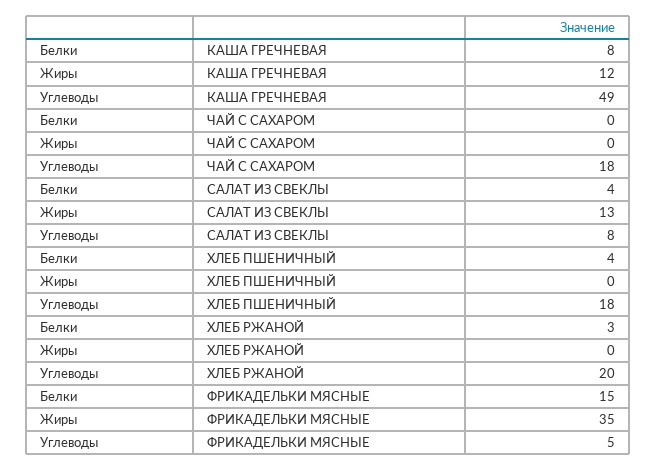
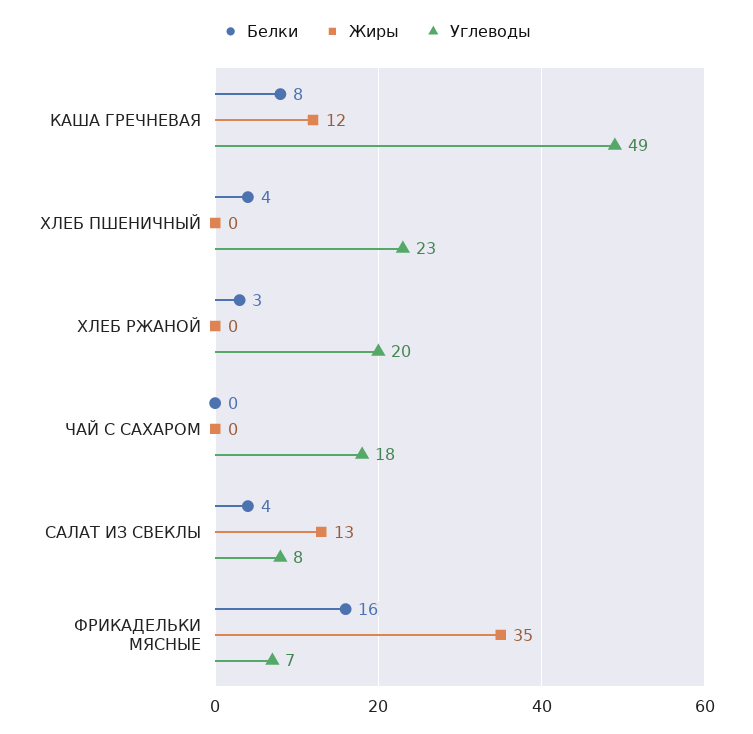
  {
    "Белки": {
      "КАША ГРЕЧНЕВАЯ": 8,
      "ЧАЙ С САХАРОМ": 0,
      "САЛАТ ИЗ СВЕКЛЫ": 4,
      "ХЛЕБ ПШЕНИЧНЫЙ": 4,
      "ХЛЕБ РЖАНОЙ": 3,
-     "ФРИКАДЕЛЬКИ МЯСНЫЕ": 15
+     "ФРИКАДЕЛЬКИ МЯСНЫЕ": 16
    },
    "Жиры": {
      "КАША ГРЕЧНЕВАЯ": 12,
      "ЧАЙ С САХАРОМ": 0,
      "САЛАТ ИЗ СВЕКЛЫ": 13,
      "ХЛЕБ ПШЕНИЧНЫЙ": 0,
      "ХЛЕБ РЖАНОЙ": 0,
      "ФРИКАДЕЛЬКИ МЯСНЫЕ": 35
    },
    "Углеводы": {
      "КАША ГРЕЧНЕВАЯ": 49,
      "ЧАЙ С САХАРОМ": 18,
      "САЛАТ ИЗ СВЕКЛЫ": 8,
-     "ХЛЕБ ПШЕНИЧНЫЙ": 18,
+     "ХЛЕБ ПШЕНИЧНЫЙ": 23,
      "ХЛЕБ РЖАНОЙ": 20,
-     "ФРИКАДЕЛЬКИ МЯСНЫЕ": 5
+     "ФРИКАДЕЛЬКИ МЯСНЫЕ": 7
    }
  }

